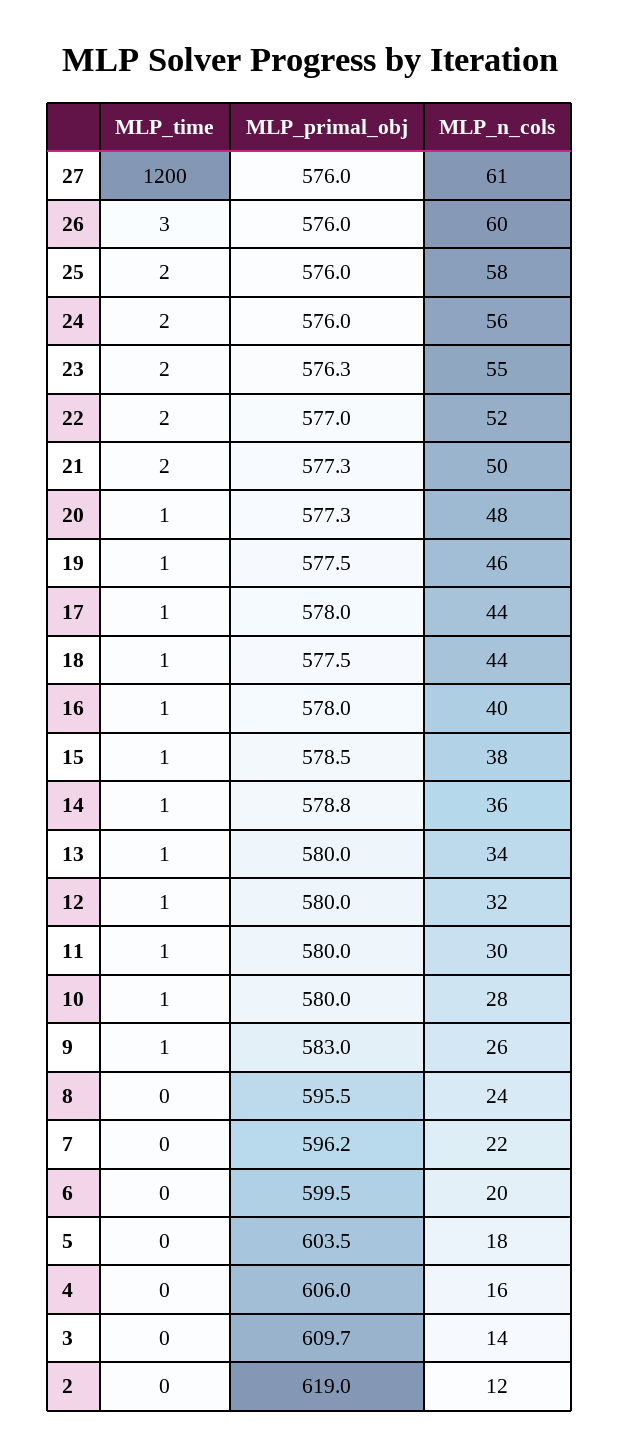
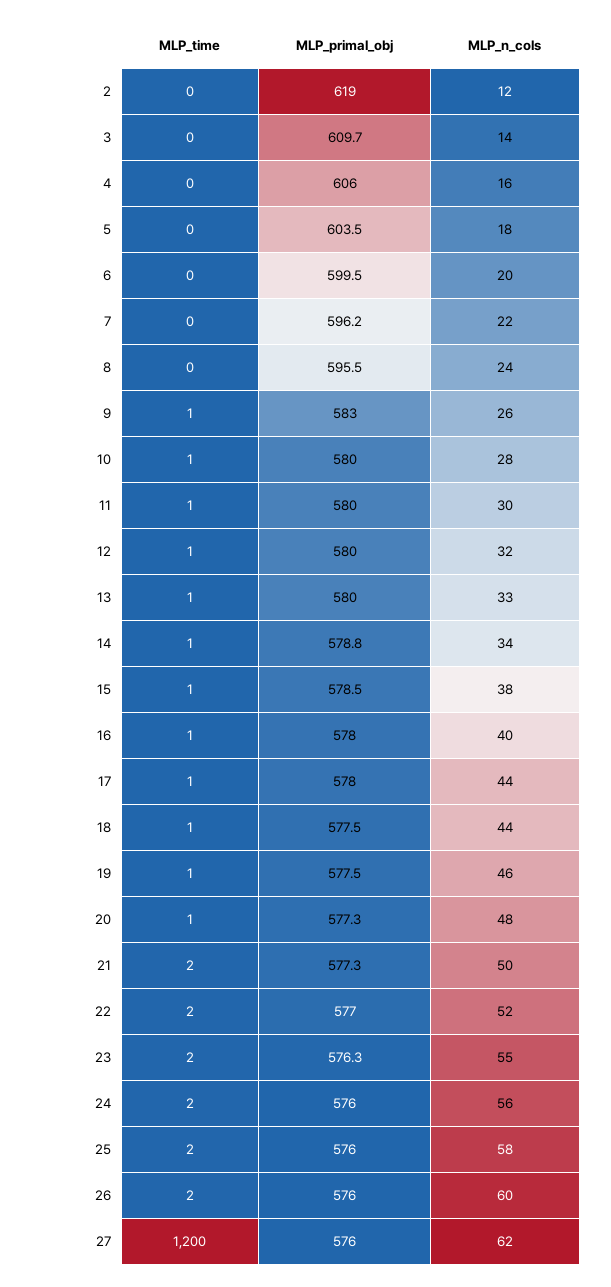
  {
    "MLP_time": {
      "27": 1200,
-     "26": 3,
+     "26": 2,
      "25": 2,
      "24": 2,
      "23": 2,
      "22": 2,
      "21": 2,
      "20": 1,
      "19": 1,
      "17": 1,
      "18": 1,
      "16": 1,
      "15": 1,
      "14": 1,
      "13": 1,
      "12": 1,
      "11": 1,
      "10": 1,
      "9": 1,
      "8": 0,
      "7": 0,
      "6": 0,
      "5": 0,
      "4": 0,
      "3": 0,
      "2": 0
    },
    "MLP_primal_obj": {
      "27": 576,
      "26": 576,
      "25": 576,
      "24": 576,
      "23": 576.3,
      "22": 577,
      "21": 577.3,
      "20": 577.3,
      "19": 577.5,
      "17": 578,
      "18": 577.5,
      "16": 578,
      "15": 578.5,
      "14": 578.8,
      "13": 580,
      "12": 580,
      "11": 580,
      "10": 580,
      "9": 583,
      "8": 595.5,
      "7": 596.2,
      "6": 599.5,
      "5": 603.5,
      "4": 606,
      "3": 609.7,
      "2": 619
    },
    "MLP_n_cols": {
-     "27": 61,
+     "27": 62,
      "26": 60,
      "25": 58,
      "24": 56,
      "23": 55,
      "22": 52,
      "21": 50,
      "20": 48,
      "19": 46,
      "17": 44,
      "18": 44,
      "16": 40,
      "15": 38,
-     "14": 36,
+     "14": 34,
-     "13": 34,
+     "13": 33,
      "12": 32,
      "11": 30,
      "10": 28,
      "9": 26,
      "8": 24,
      "7": 22,
      "6": 20,
      "5": 18,
      "4": 16,
      "3": 14,
      "2": 12
    }
  }

